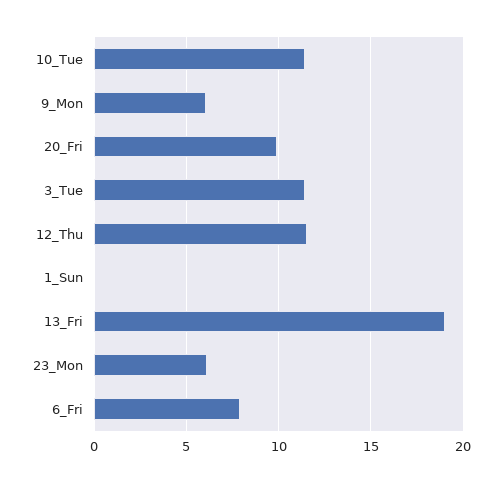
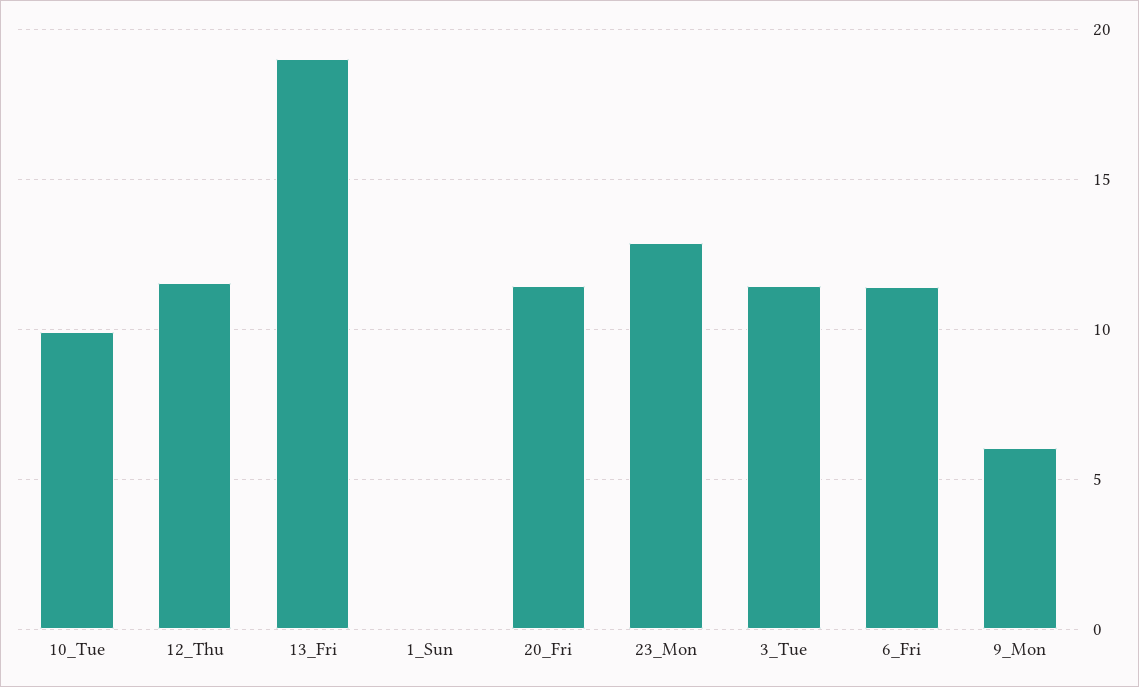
  {
-   "10_Tue": 11.5,
+   "10_Tue": 10,
    "9_Mon": 6,
-   "20_Fri": 10,
+   "20_Fri": 11.5,
    "3_Tue": 11.5,
    "12_Thu": 11.5,
    "1_Sun": 0,
    "13_Fri": 19,
-   "23_Mon": 6,
+   "23_Mon": 13,
-   "6_Fri": 8
+   "6_Fri": 11.5
  }

